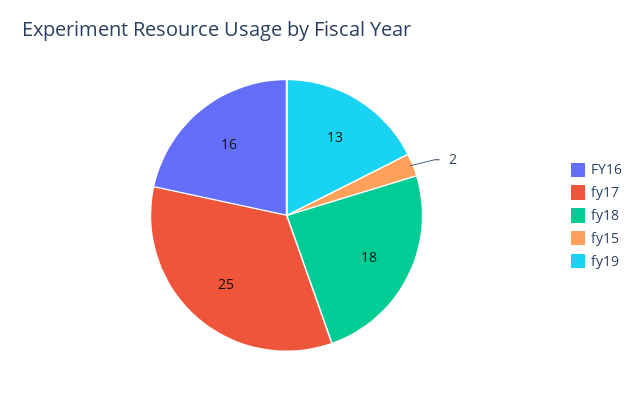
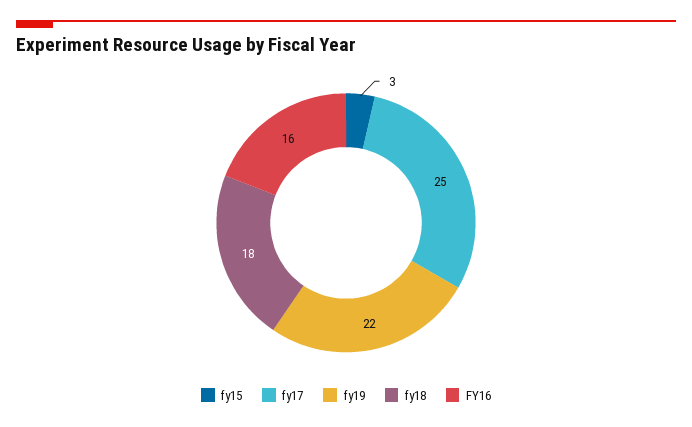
  {
    "FY16": 16,
    "fy17": 25,
    "fy18": 18,
-   "fy15": 2,
+   "fy15": 3,
-   "fy19": 13
+   "fy19": 22
  }

